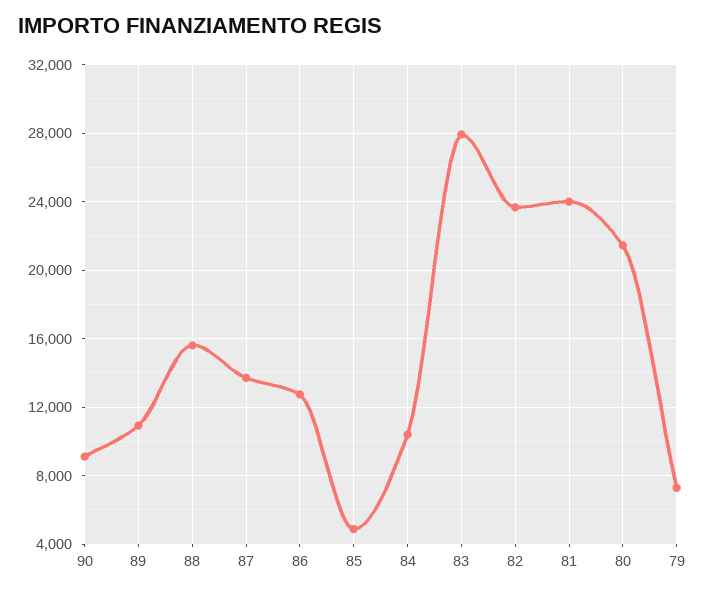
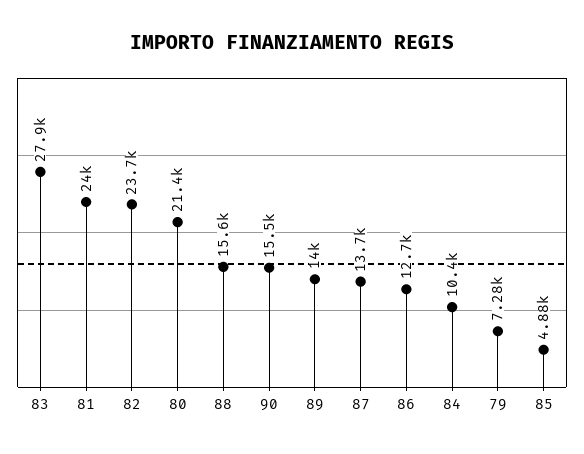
  {
-   "90": 9000,
+   "90": 15500,
-   "89": 11000,
+   "89": 14000,
    "88": 15600,
    "87": 13700,
    "86": 12700,
    "85": 4880,
    "84": 10400,
    "83": 27900,
    "82": 23700,
    "81": 24000,
    "80": 21400,
    "79": 7280
  }

